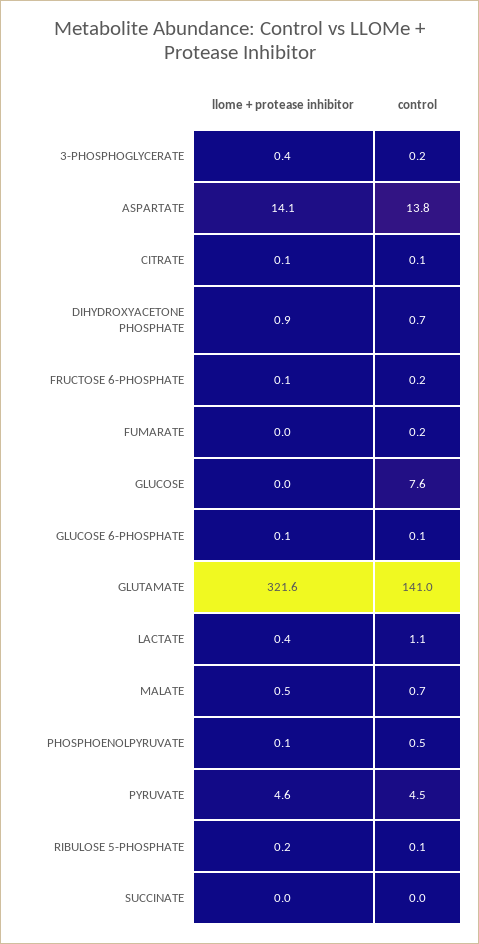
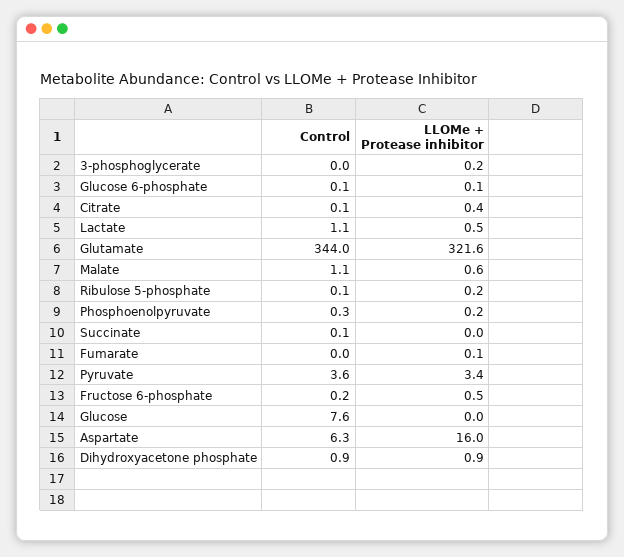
  {
    "llome + protease inhibitor": {
-     "3-PHOSPHOGLYCERATE": 0.4,
+     "3-PHOSPHOGLYCERATE": 0.2,
-     "ASPARTATE": 14.1,
+     "ASPARTATE": 16,
-     "CITRATE": 0.1,
+     "CITRATE": 0.4,
      "DIHYDROXYACETONE PHOSPHATE": 0.9,
-     "FRUCTOSE 6-PHOSPHATE": 0.1,
+     "FRUCTOSE 6-PHOSPHATE": 0.5,
-     "FUMARATE": 0,
+     "FUMARATE": 0.1,
      "GLUCOSE": 0,
      "GLUCOSE 6-PHOSPHATE": 0.1,
      "GLUTAMATE": 321.6,
-     "LACTATE": 0.4,
+     "LACTATE": 0.5,
-     "MALATE": 0.5,
+     "MALATE": 0.6,
-     "PHOSPHOENOLPYRUVATE": 0.1,
+     "PHOSPHOENOLPYRUVATE": 0.2,
-     "PYRUVATE": 4.6,
+     "PYRUVATE": 3.4,
      "RIBULOSE 5-PHOSPHATE": 0.2,
      "SUCCINATE": 0
    },
    "control": {
-     "3-PHOSPHOGLYCERATE": 0.2,
+     "3-PHOSPHOGLYCERATE": 0,
-     "ASPARTATE": 13.8,
+     "ASPARTATE": 6.3,
      "CITRATE": 0.1,
-     "DIHYDROXYACETONE PHOSPHATE": 0.7,
+     "DIHYDROXYACETONE PHOSPHATE": 0.9,
      "FRUCTOSE 6-PHOSPHATE": 0.2,
-     "FUMARATE": 0.2,
+     "FUMARATE": 0,
      "GLUCOSE": 7.6,
      "GLUCOSE 6-PHOSPHATE": 0.1,
-     "GLUTAMATE": 141,
+     "GLUTAMATE": 344,
      "LACTATE": 1.1,
-     "MALATE": 0.7,
+     "MALATE": 1.1,
-     "PHOSPHOENOLPYRUVATE": 0.5,
+     "PHOSPHOENOLPYRUVATE": 0.3,
-     "PYRUVATE": 4.5,
+     "PYRUVATE": 3.6,
      "RIBULOSE 5-PHOSPHATE": 0.1,
-     "SUCCINATE": 0
+     "SUCCINATE": 0.1
    }
  }

